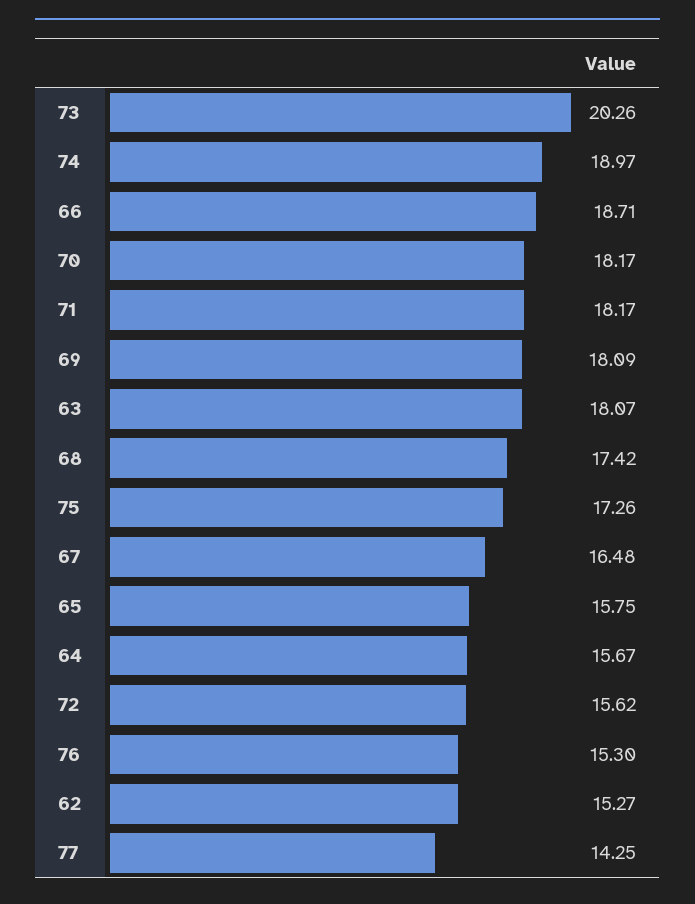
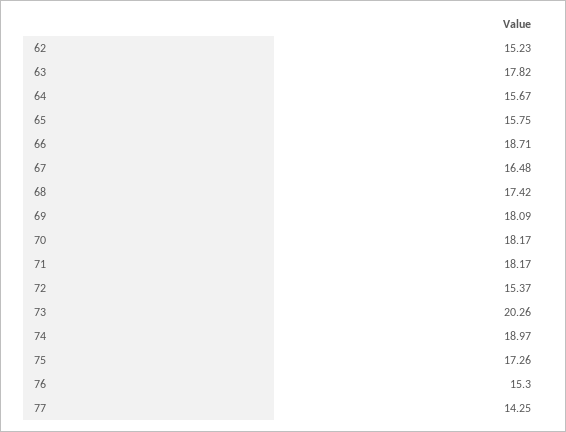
  {
    "73": 20.26,
    "74": 18.97,
    "66": 18.71,
    "70": 18.17,
    "71": 18.17,
    "69": 18.09,
-   "63": 18.07,
+   "63": 17.82,
    "68": 17.42,
    "75": 17.26,
    "67": 16.48,
    "65": 15.75,
    "64": 15.67,
-   "72": 15.62,
+   "72": 15.37,
    "76": 15.3,
-   "62": 15.27,
+   "62": 15.23,
    "77": 14.25
  }

